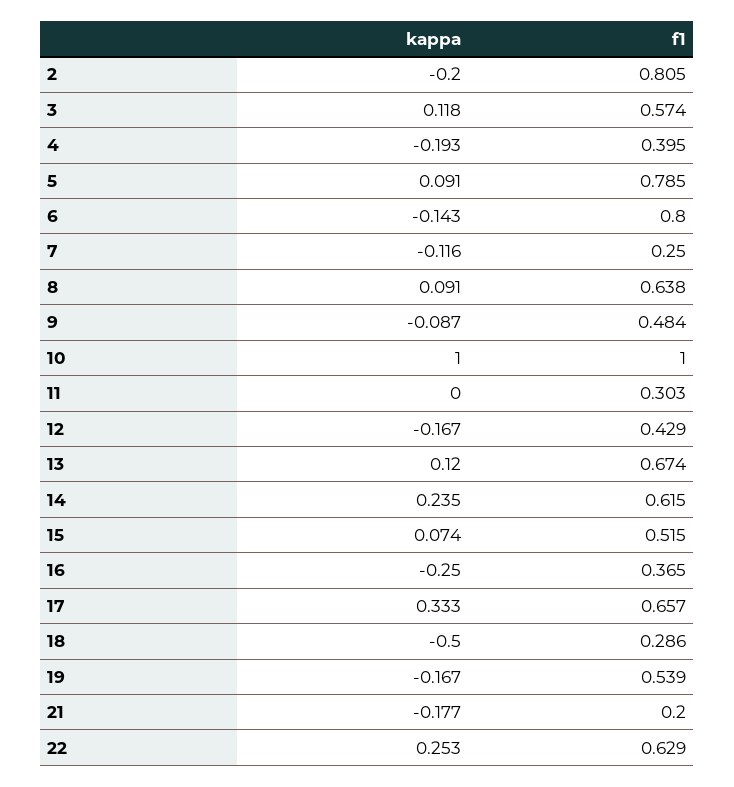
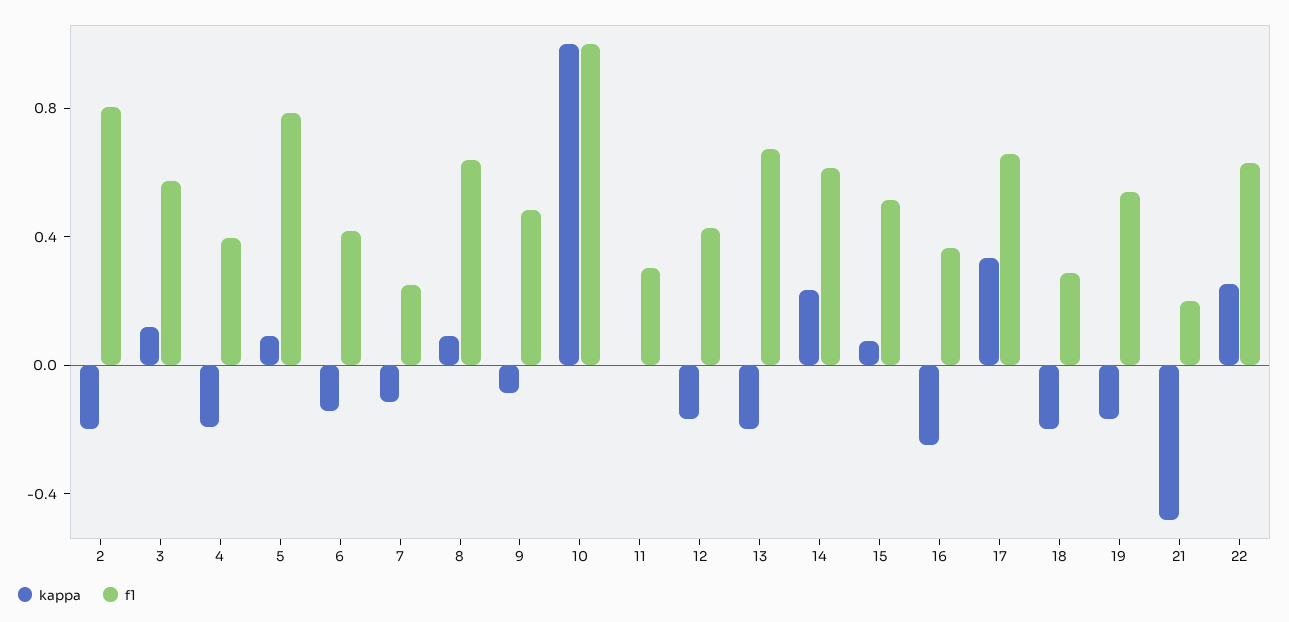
  {
    "kappa": {
      "2": -0.2,
      "3": 0.118,
      "4": -0.193,
      "5": 0.091,
      "6": -0.143,
      "7": -0.116,
      "8": 0.091,
      "9": -0.087,
      "10": 1,
      "11": 0,
      "12": -0.167,
-     "13": 0.12,
+     "13": -0.2,
      "14": 0.235,
      "15": 0.074,
      "16": -0.25,
      "17": 0.333,
-     "18": -0.5,
+     "18": -0.2,
      "19": -0.167,
-     "21": -0.177,
+     "21": -0.5,
      "22": 0.253
    },
    "f1": {
      "2": 0.805,
      "3": 0.574,
      "4": 0.395,
      "5": 0.785,
-     "6": 0.8,
+     "6": 0.4,
      "7": 0.25,
      "8": 0.638,
      "9": 0.484,
      "10": 1,
      "11": 0.303,
      "12": 0.429,
      "13": 0.674,
      "14": 0.615,
      "15": 0.515,
      "16": 0.365,
      "17": 0.657,
      "18": 0.286,
      "19": 0.539,
      "21": 0.2,
      "22": 0.629
    }
  }

